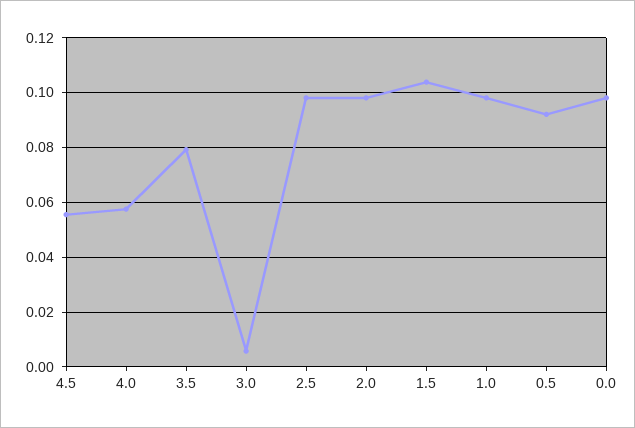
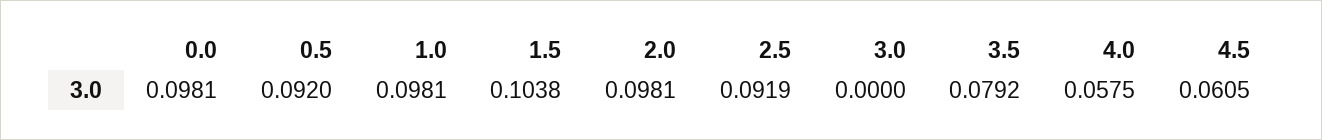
  {
-   "4.5": 0.055,
+   "4.5": 0.0605,
    "4.0": 0.0575,
    "3.5": 0.0792,
-   "3.0": 0.005,
+   "3.0": 0,
-   "2.5": 0.0975,
+   "2.5": 0.0919,
    "2.0": 0.0981,
    "1.5": 0.1038,
    "1.0": 0.0981,
    "0.5": 0.092,
    "0.0": 0.0981
  }

